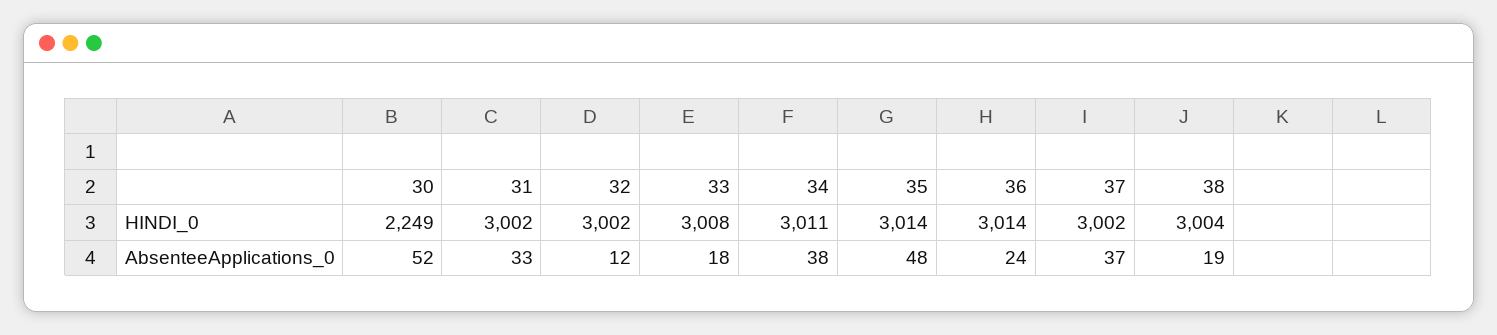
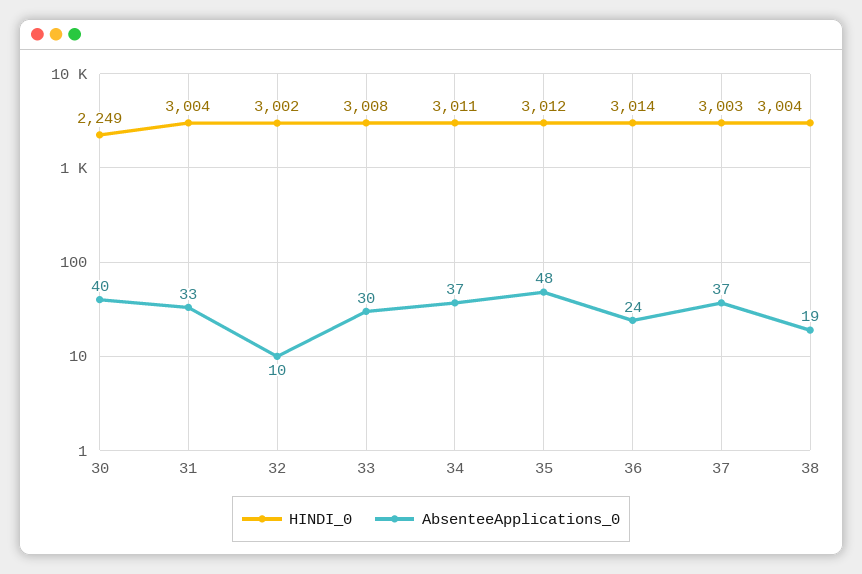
  {
    "HINDI_0": {
      "30": 2249,
-     "31": 3002,
+     "31": 3004,
      "32": 3002,
      "33": 3008,
      "34": 3011,
-     "35": 3014,
+     "35": 3012,
      "36": 3014,
-     "37": 3002,
+     "37": 3003,
      "38": 3004
    },
    "AbsenteeApplications_0": {
-     "30": 52,
+     "30": 40,
      "31": 33,
-     "32": 12,
+     "32": 10,
-     "33": 18,
+     "33": 30,
-     "34": 38,
+     "34": 37,
      "35": 48,
      "36": 24,
      "37": 37,
      "38": 19
    }
  }

